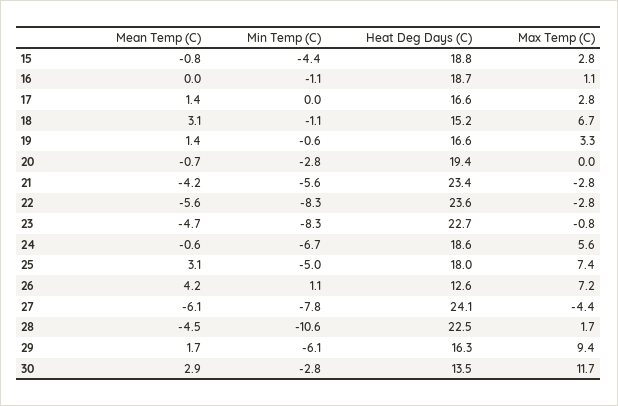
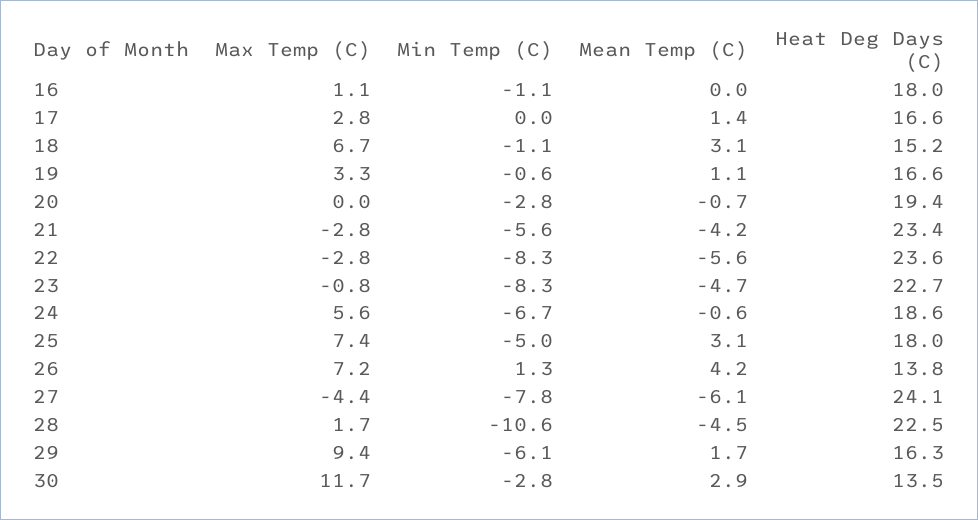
  {
    "Mean Temp (C)": {
-     "15": -0.8,
      "16": 0,
      "17": 1.4,
      "18": 3.1,
-     "19": 1.4,
+     "19": 1.1,
      "20": -0.7,
      "21": -4.2,
      "22": -5.6,
      "23": -4.7,
      "24": -0.6,
      "25": 3.1,
      "26": 4.2,
      "27": -6.1,
      "28": -4.5,
      "29": 1.7,
      "30": 2.9
    },
    "Min Temp (C)": {
-     "15": -4.4,
      "16": -1.1,
      "17": 0,
      "18": -1.1,
      "19": -0.6,
      "20": -2.8,
      "21": -5.6,
      "22": -8.3,
      "23": -8.3,
      "24": -6.7,
      "25": -5,
-     "26": 1.1,
+     "26": 1.3,
      "27": -7.8,
      "28": -10.6,
      "29": -6.1,
      "30": -2.8
    },
    "Heat Deg Days (C)": {
-     "15": 18.8,
-     "16": 18.7,
+     "16": 18,
      "17": 16.6,
      "18": 15.2,
      "19": 16.6,
      "20": 19.4,
      "21": 23.4,
      "22": 23.6,
      "23": 22.7,
      "24": 18.6,
      "25": 18,
-     "26": 12.6,
+     "26": 13.8,
      "27": 24.1,
      "28": 22.5,
      "29": 16.3,
      "30": 13.5
    },
    "Max Temp (C)": {
-     "15": 2.8,
      "16": 1.1,
      "17": 2.8,
      "18": 6.7,
      "19": 3.3,
      "20": 0,
      "21": -2.8,
      "22": -2.8,
      "23": -0.8,
      "24": 5.6,
      "25": 7.4,
      "26": 7.2,
      "27": -4.4,
      "28": 1.7,
      "29": 9.4,
      "30": 11.7
    }
  }

